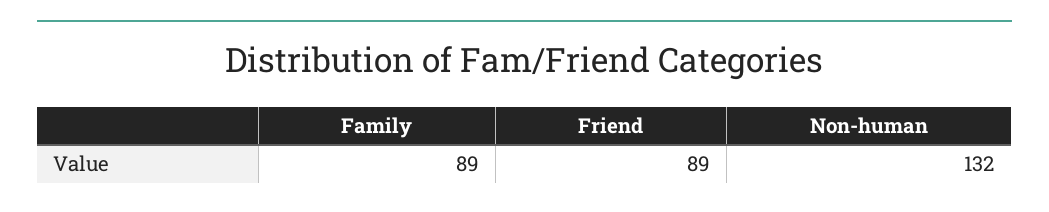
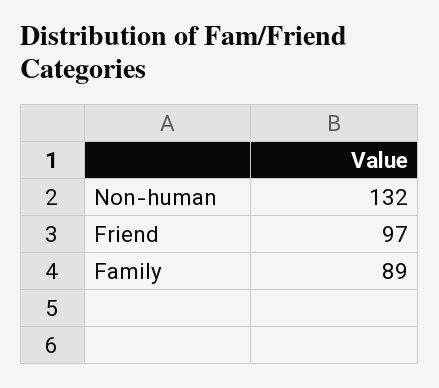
  {
    "Family": 89,
-   "Friend": 89,
+   "Friend": 97,
    "Non-human": 132
  }

